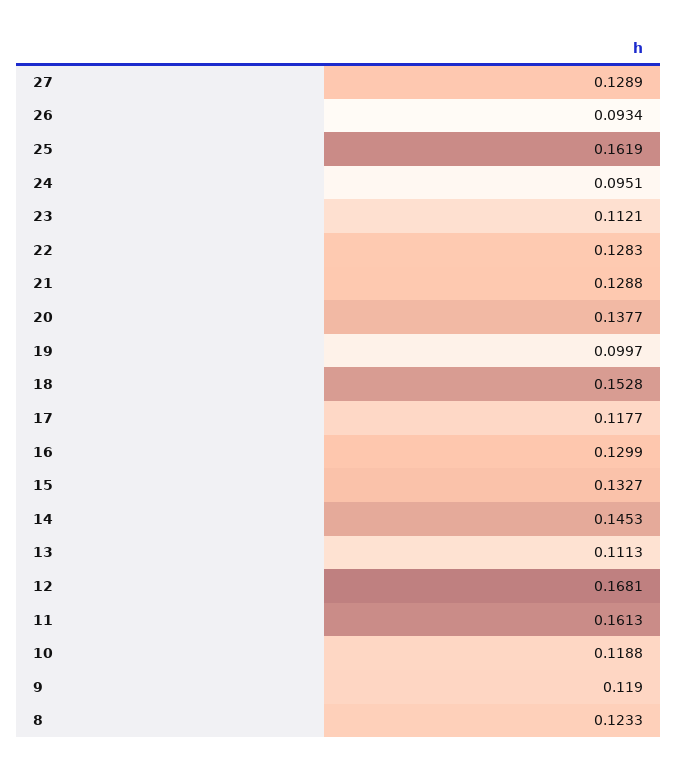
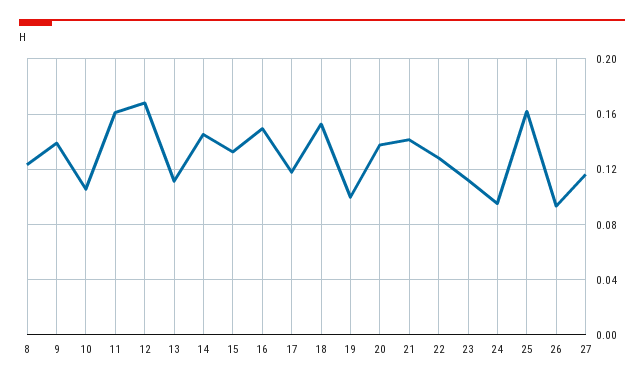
  {
-   "27": 0.1289,
+   "27": 0.115,
    "26": 0.0934,
    "25": 0.1619,
    "24": 0.0951,
    "23": 0.1121,
    "22": 0.1283,
-   "21": 0.1288,
+   "21": 0.14,
    "20": 0.1377,
    "19": 0.0997,
    "18": 0.1528,
    "17": 0.1177,
-   "16": 0.1299,
+   "16": 0.15,
    "15": 0.1327,
    "14": 0.1453,
    "13": 0.1113,
    "12": 0.1681,
    "11": 0.1613,
-   "10": 0.1188,
+   "10": 0.105,
-   "9": 0.119,
+   "9": 0.14,
    "8": 0.1233
  }

